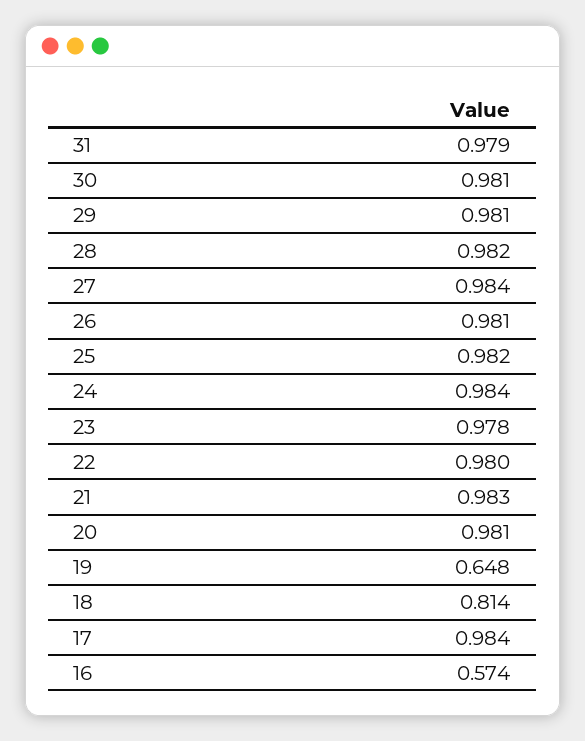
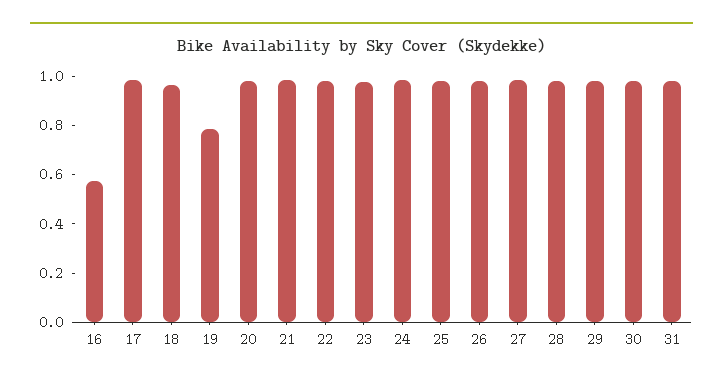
  {
    "31": 0.979,
    "30": 0.981,
    "29": 0.981,
    "28": 0.982,
    "27": 0.984,
    "26": 0.981,
    "25": 0.982,
    "24": 0.984,
    "23": 0.978,
    "22": 0.98,
    "21": 0.983,
    "20": 0.981,
-   "19": 0.648,
+   "19": 0.8,
-   "18": 0.814,
+   "18": 0.95,
    "17": 0.984,
    "16": 0.574
  }

